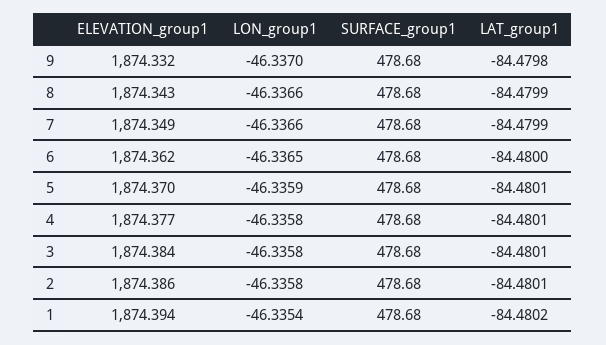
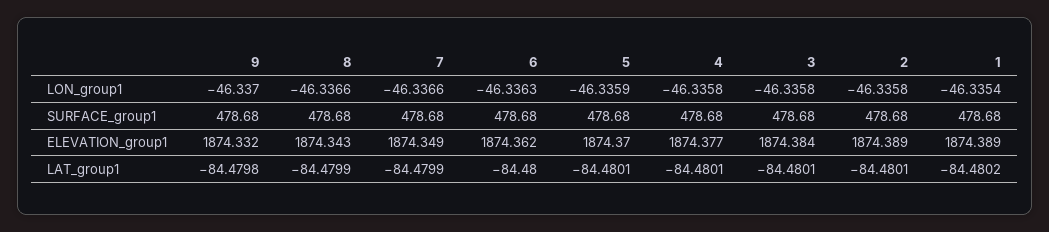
  {
    "ELEVATION_group1": {
      "9": 1874.332,
      "8": 1874.343,
      "7": 1874.349,
      "6": 1874.362,
      "5": 1874.37,
      "4": 1874.377,
      "3": 1874.384,
-     "2": 1874.386,
+     "2": 1874.389,
-     "1": 1874.394
+     "1": 1874.389
    },
    "LON_group1": {
      "9": -46.337,
      "8": -46.3366,
      "7": -46.3366,
-     "6": -46.3365,
+     "6": -46.3363,
      "5": -46.3359,
      "4": -46.3358,
      "3": -46.3358,
      "2": -46.3358,
      "1": -46.3354
    },
    "SURFACE_group1": {
      "9": 478.68,
      "8": 478.68,
      "7": 478.68,
      "6": 478.68,
      "5": 478.68,
      "4": 478.68,
      "3": 478.68,
      "2": 478.68,
      "1": 478.68
    },
    "LAT_group1": {
      "9": -84.4798,
      "8": -84.4799,
      "7": -84.4799,
      "6": -84.48,
      "5": -84.4801,
      "4": -84.4801,
      "3": -84.4801,
      "2": -84.4801,
      "1": -84.4802
    }
  }

